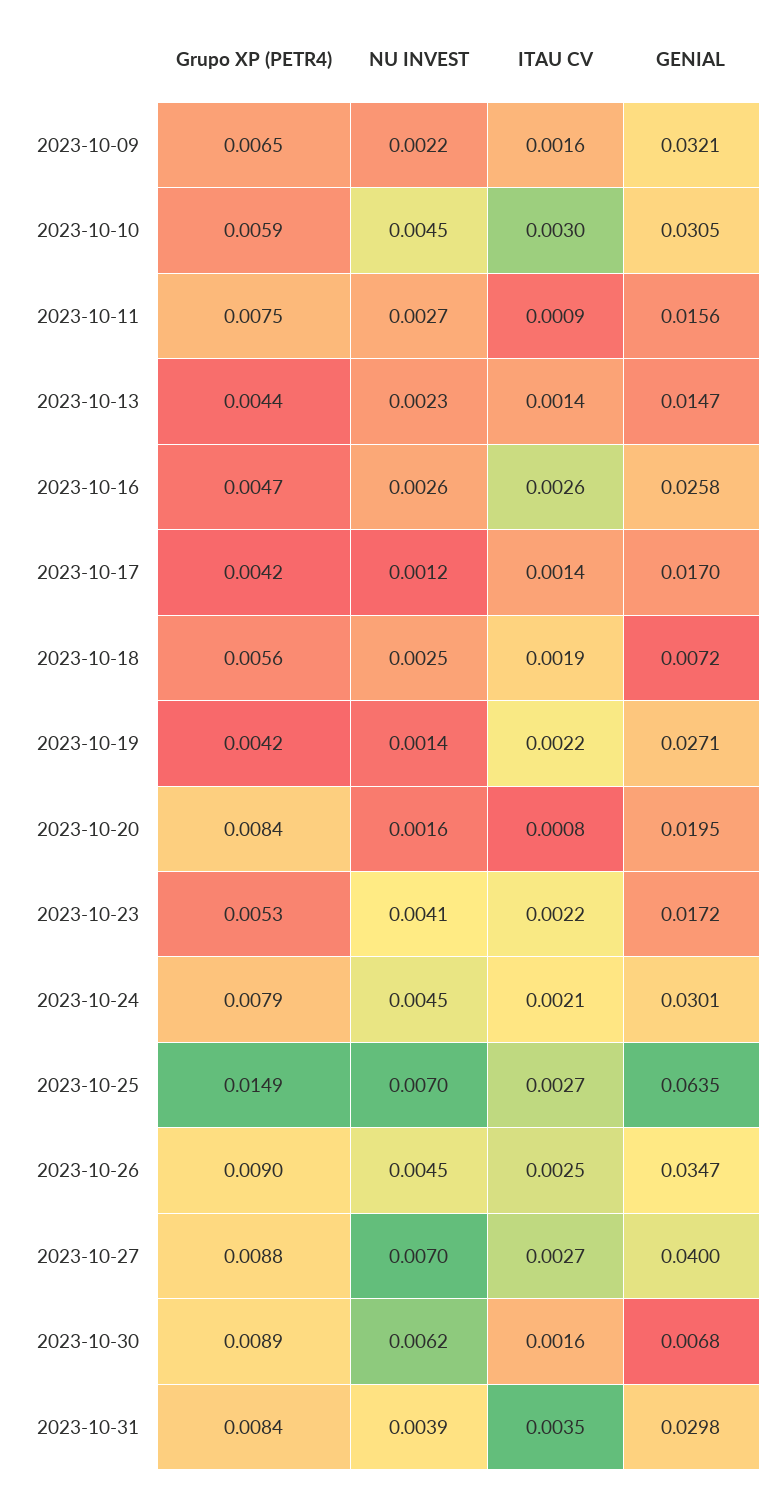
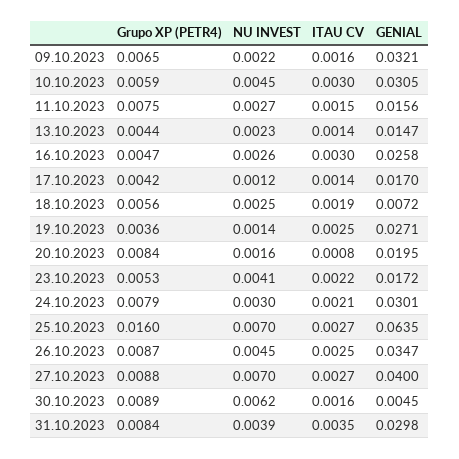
  {
    "Grupo XP (PETR4)": {
      "2023-10-09": 0.0065,
      "2023-10-10": 0.0059,
      "2023-10-11": 0.0075,
      "2023-10-13": 0.0044,
      "2023-10-16": 0.0047,
      "2023-10-17": 0.0042,
      "2023-10-18": 0.0056,
-     "2023-10-19": 0.0042,
+     "2023-10-19": 0.0036,
      "2023-10-20": 0.0084,
      "2023-10-23": 0.0053,
      "2023-10-24": 0.0079,
-     "2023-10-25": 0.0149,
+     "2023-10-25": 0.016,
-     "2023-10-26": 0.009,
+     "2023-10-26": 0.0087,
      "2023-10-27": 0.0088,
      "2023-10-30": 0.0089,
      "2023-10-31": 0.0084
    },
    "NU INVEST": {
      "2023-10-09": 0.0022,
      "2023-10-10": 0.0045,
      "2023-10-11": 0.0027,
      "2023-10-13": 0.0023,
      "2023-10-16": 0.0026,
      "2023-10-17": 0.0012,
      "2023-10-18": 0.0025,
      "2023-10-19": 0.0014,
      "2023-10-20": 0.0016,
      "2023-10-23": 0.0041,
-     "2023-10-24": 0.0045,
+     "2023-10-24": 0.003,
      "2023-10-25": 0.007,
      "2023-10-26": 0.0045,
      "2023-10-27": 0.007,
      "2023-10-30": 0.0062,
      "2023-10-31": 0.0039
    },
    "ITAU CV": {
      "2023-10-09": 0.0016,
      "2023-10-10": 0.003,
-     "2023-10-11": 0.0009,
+     "2023-10-11": 0.0015,
      "2023-10-13": 0.0014,
-     "2023-10-16": 0.0026,
+     "2023-10-16": 0.003,
      "2023-10-17": 0.0014,
      "2023-10-18": 0.0019,
-     "2023-10-19": 0.0022,
+     "2023-10-19": 0.0025,
      "2023-10-20": 0.0008,
      "2023-10-23": 0.0022,
      "2023-10-24": 0.0021,
      "2023-10-25": 0.0027,
      "2023-10-26": 0.0025,
      "2023-10-27": 0.0027,
      "2023-10-30": 0.0016,
      "2023-10-31": 0.0035
    },
    "GENIAL": {
      "2023-10-09": 0.0321,
      "2023-10-10": 0.0305,
      "2023-10-11": 0.0156,
      "2023-10-13": 0.0147,
      "2023-10-16": 0.0258,
      "2023-10-17": 0.017,
      "2023-10-18": 0.0072,
      "2023-10-19": 0.0271,
      "2023-10-20": 0.0195,
      "2023-10-23": 0.0172,
      "2023-10-24": 0.0301,
      "2023-10-25": 0.0635,
      "2023-10-26": 0.0347,
      "2023-10-27": 0.04,
-     "2023-10-30": 0.0068,
+     "2023-10-30": 0.0045,
      "2023-10-31": 0.0298
    }
  }

